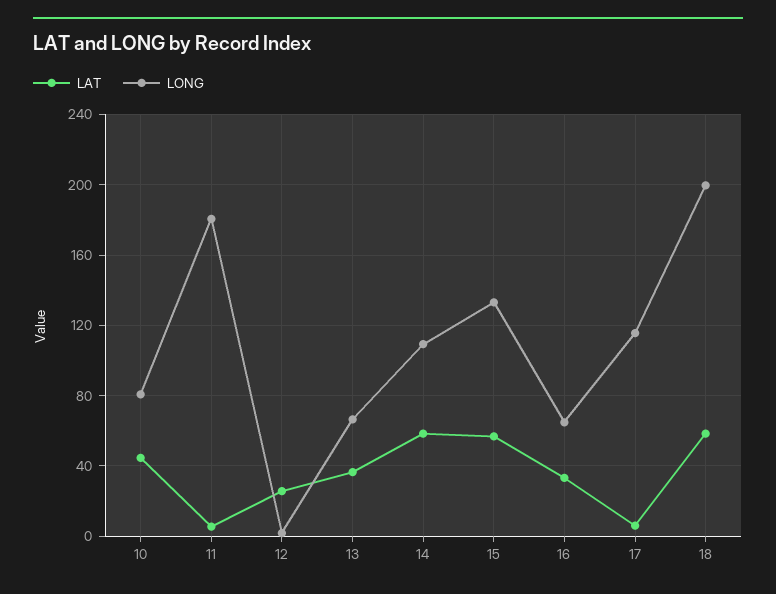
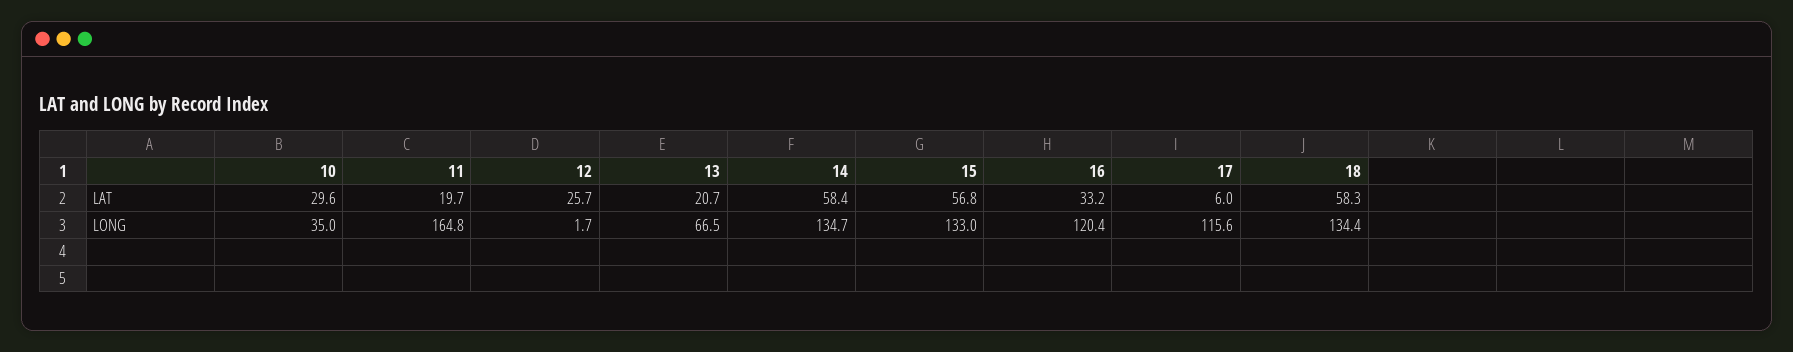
  {
    "LAT": {
-     "10": 45,
+     "10": 29.6,
-     "11": 5,
+     "11": 19.7,
      "12": 25.7,
-     "13": 35,
+     "13": 20.7,
      "14": 58.4,
      "15": 56.8,
      "16": 33.2,
      "17": 6,
      "18": 58.3
    },
    "LONG": {
-     "10": 80,
+     "10": 35,
-     "11": 180,
+     "11": 164.8,
      "12": 1.7,
      "13": 66.5,
-     "14": 110,
+     "14": 134.7,
      "15": 133,
-     "16": 65,
+     "16": 120.4,
      "17": 115.6,
-     "18": 200
+     "18": 134.4
    }
  }

